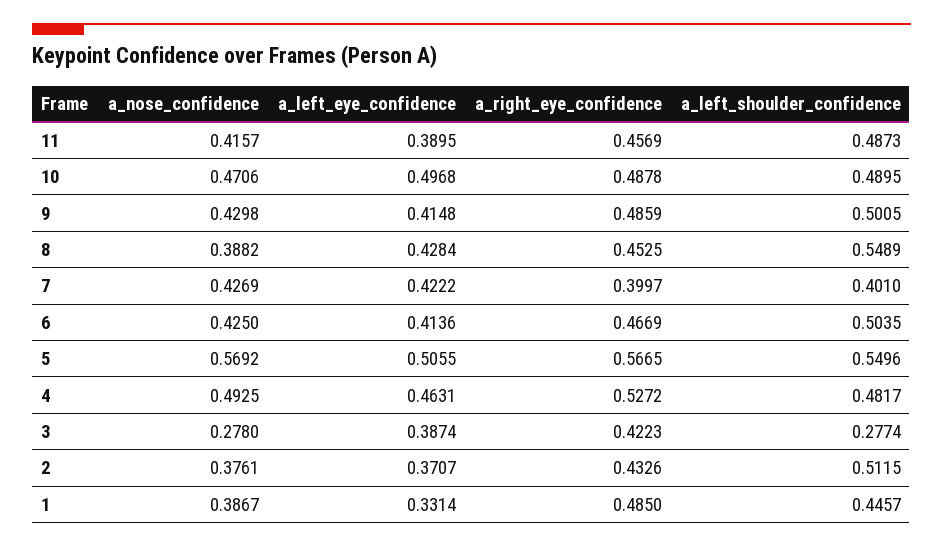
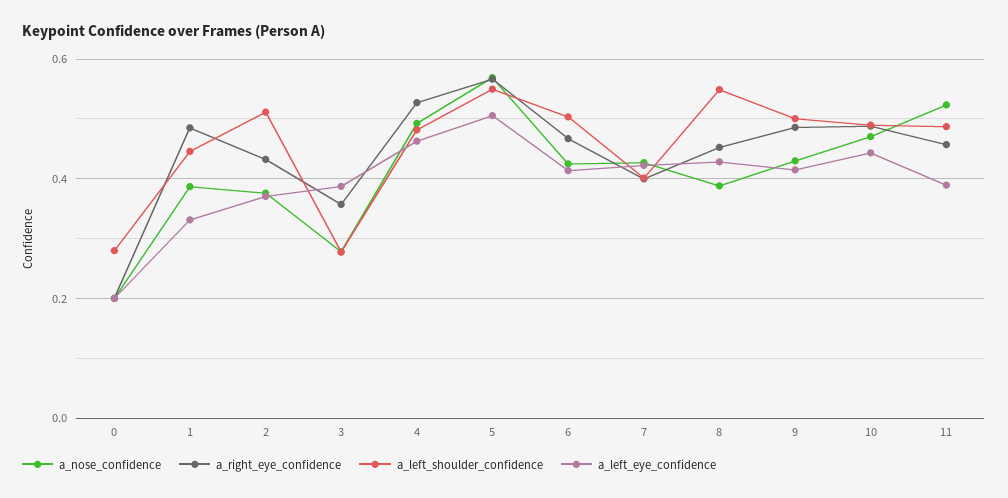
  {
    "a_nose_confidence": {
-     "11": 0.4157,
+     "11": 0.52,
      "10": 0.4706,
      "9": 0.4298,
      "8": 0.3882,
      "7": 0.4269,
      "6": 0.425,
      "5": 0.5692,
      "4": 0.4925,
      "3": 0.278,
      "2": 0.3761,
-     "1": 0.3867
+     "1": 0.3867,
+     "0": 0.2
    },
    "a_left_eye_confidence": {
      "11": 0.3895,
-     "10": 0.4968,
+     "10": 0.44,
      "9": 0.4148,
      "8": 0.4284,
      "7": 0.4222,
      "6": 0.4136,
      "5": 0.5055,
      "4": 0.4631,
      "3": 0.3874,
      "2": 0.3707,
-     "1": 0.3314
+     "1": 0.3314,
+     "0": 0.2
    },
    "a_right_eye_confidence": {
      "11": 0.4569,
      "10": 0.4878,
      "9": 0.4859,
      "8": 0.4525,
      "7": 0.3997,
      "6": 0.4669,
      "5": 0.5665,
      "4": 0.5272,
-     "3": 0.4223,
+     "3": 0.36,
      "2": 0.4326,
-     "1": 0.485
+     "1": 0.485,
+     "0": 0.2
    },
    "a_left_shoulder_confidence": {
      "11": 0.4873,
      "10": 0.4895,
      "9": 0.5005,
      "8": 0.5489,
      "7": 0.401,
      "6": 0.5035,
      "5": 0.5496,
      "4": 0.4817,
      "3": 0.2774,
      "2": 0.5115,
-     "1": 0.4457
+     "1": 0.4457,
+     "0": 0.28
    }
  }

